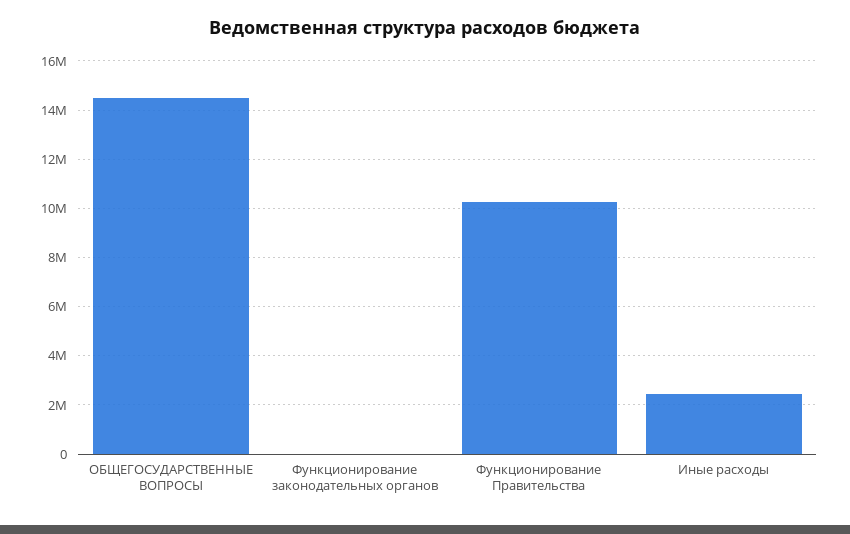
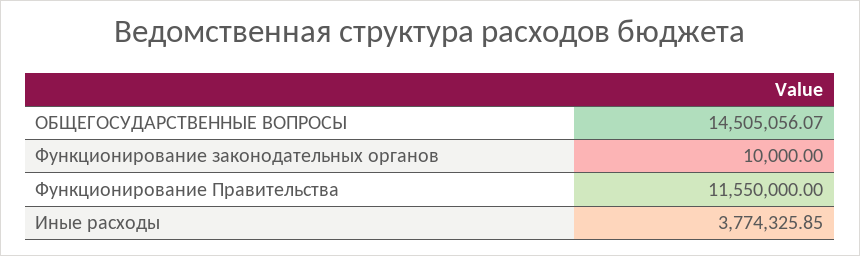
  {
    "ОБЩЕГОСУДАРСТВЕННЫЕ ВОПРОСЫ": 14505056.07,
    "Функционирование законодательных органов": 10000,
-   "Функционирование Правительства": 10250000,
+   "Функционирование Правительства": 11550000,
-   "Иные расходы": 2500000
+   "Иные расходы": 3774325.85
  }

